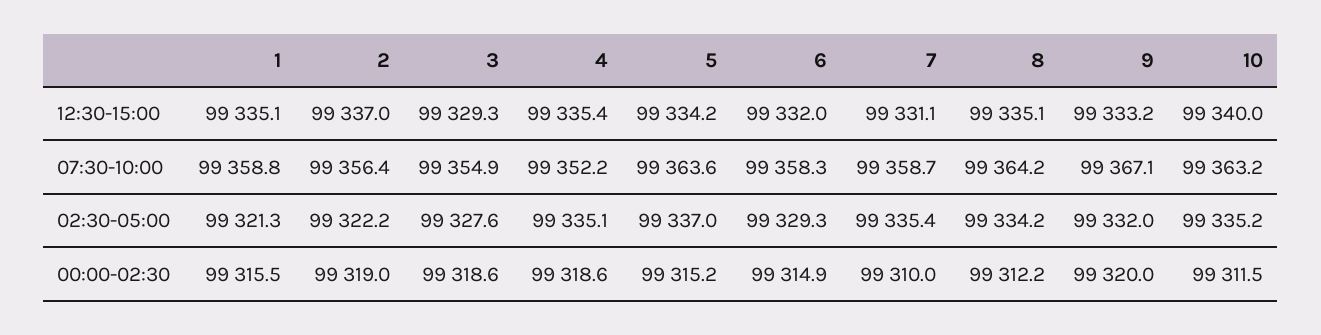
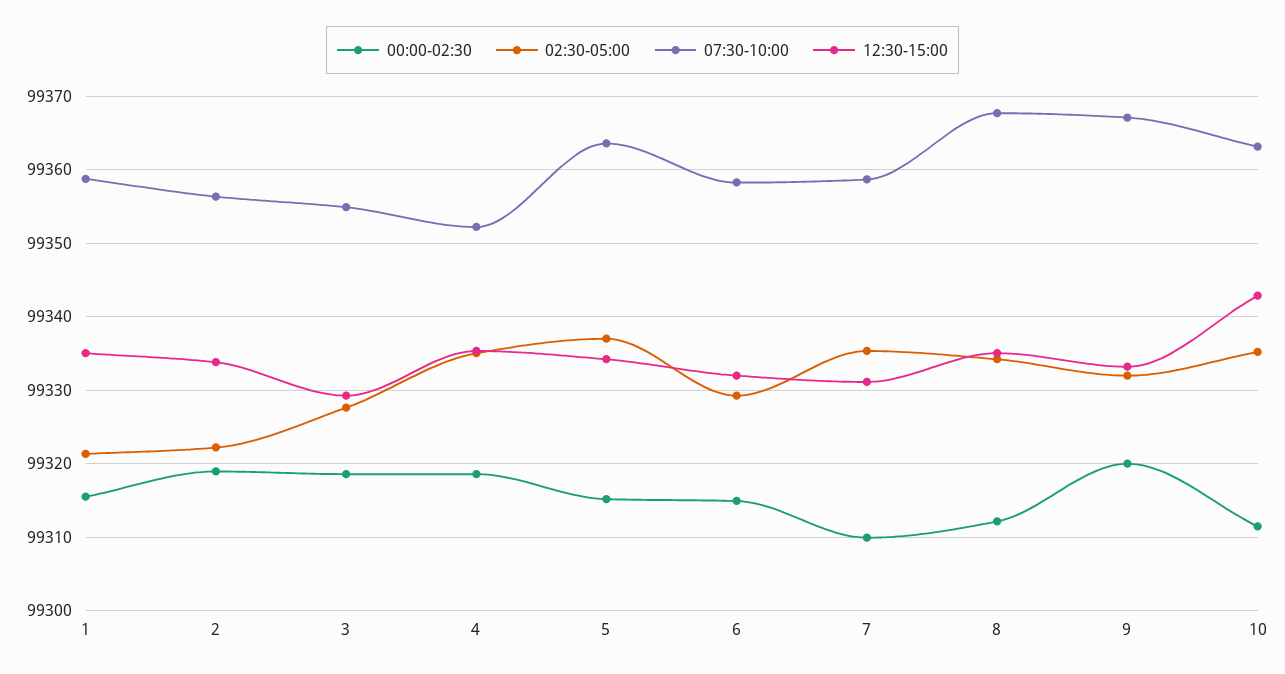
  {
    "12:30-15:00": {
      "1": 99335.1,
-     "2": 99337,
+     "2": 99334,
      "3": 99329.3,
      "4": 99335.4,
      "5": 99334.2,
      "6": 99332,
      "7": 99331.1,
      "8": 99335.1,
      "9": 99333.2,
-     "10": 99340
+     "10": 99343
    },
    "07:30-10:00": {
      "1": 99358.8,
      "2": 99356.4,
      "3": 99354.9,
      "4": 99352.2,
      "5": 99363.6,
      "6": 99358.3,
      "7": 99358.7,
-     "8": 99364.2,
+     "8": 99368,
      "9": 99367.1,
      "10": 99363.2
    },
    "02:30-05:00": {
      "1": 99321.3,
      "2": 99322.2,
      "3": 99327.6,
      "4": 99335.1,
      "5": 99337,
      "6": 99329.3,
      "7": 99335.4,
      "8": 99334.2,
      "9": 99332,
      "10": 99335.2
    },
    "00:00-02:30": {
      "1": 99315.5,
      "2": 99319,
      "3": 99318.6,
      "4": 99318.6,
      "5": 99315.2,
      "6": 99314.9,
      "7": 99310,
      "8": 99312.2,
      "9": 99320,
      "10": 99311.5
    }
  }

